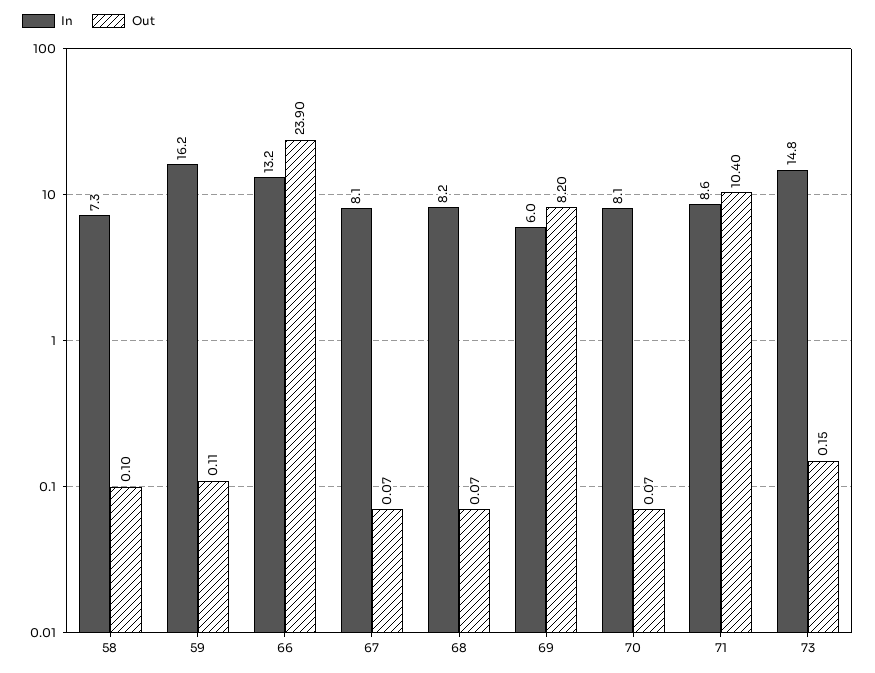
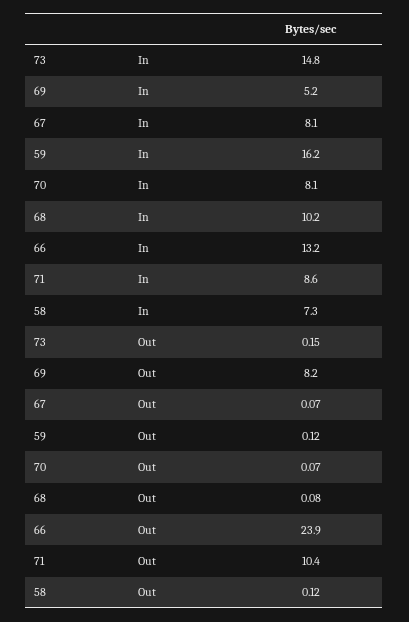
  {
    "In": {
      "58": 7.3,
      "59": 16.2,
      "66": 13.2,
      "67": 8.1,
-     "68": 8.2,
+     "68": 10.2,
-     "69": 6,
+     "69": 5.2,
      "70": 8.1,
      "71": 8.6,
      "73": 14.8
    },
    "Out": {
-     "58": 0.1,
+     "58": 0.12,
-     "59": 0.11,
+     "59": 0.12,
      "66": 23.9,
      "67": 0.07,
-     "68": 0.07,
+     "68": 0.08,
      "69": 8.2,
      "70": 0.07,
      "71": 10.4,
      "73": 0.15
    }
  }

